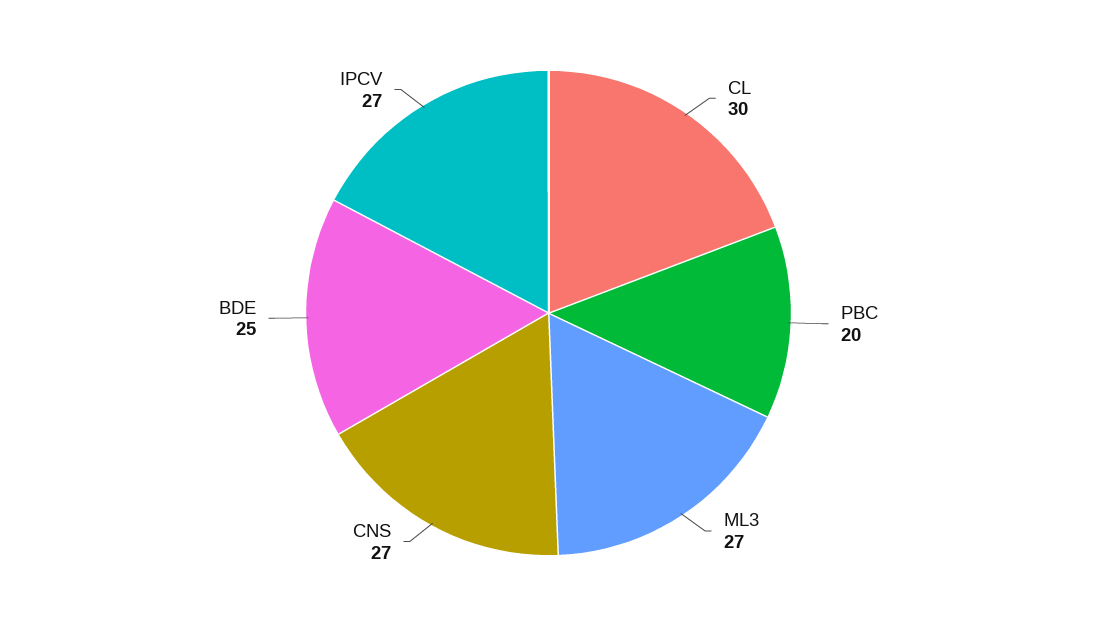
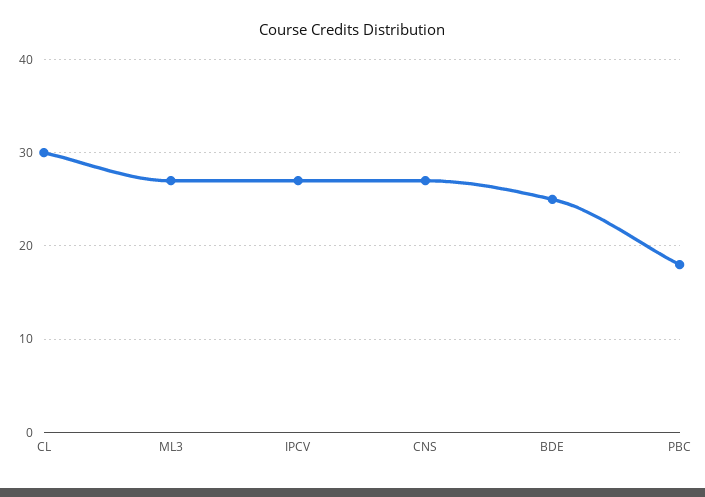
  {
    "CL": 30,
-   "PBC": 20,
+   "PBC": 18,
    "ML3": 27,
    "CNS": 27,
    "BDE": 25,
    "IPCV": 27
  }

